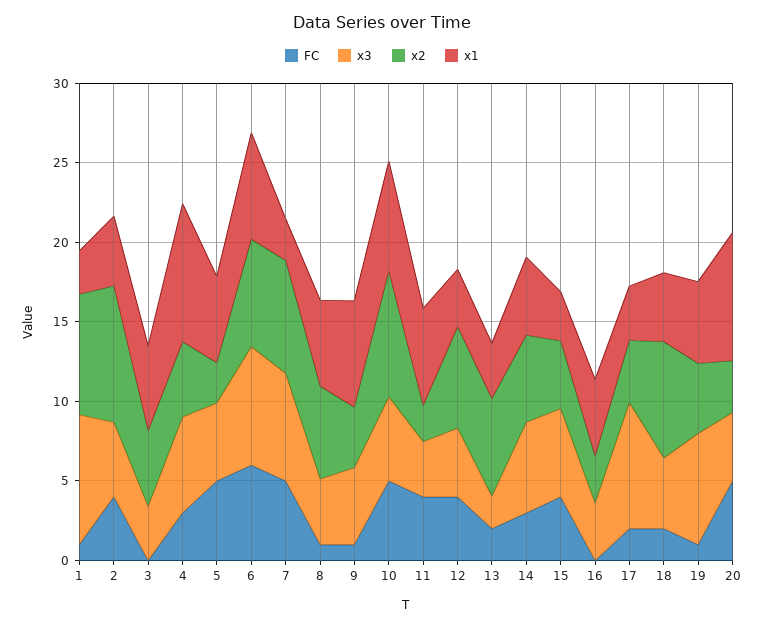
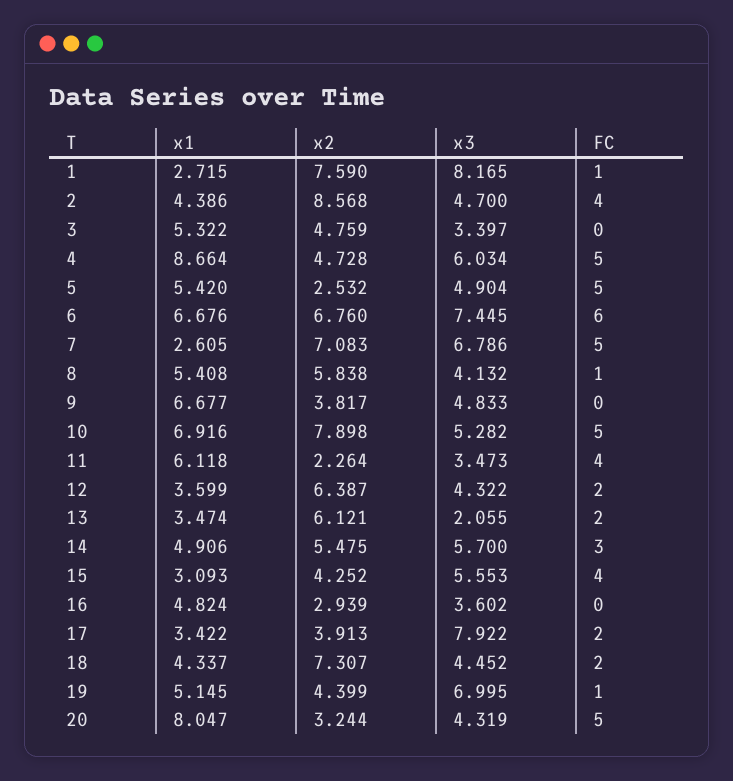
  {
    "FC": {
      "1": 1,
      "2": 4,
      "3": 0,
-     "4": 3,
+     "4": 5,
      "5": 5,
      "6": 6,
      "7": 5,
      "8": 1,
-     "9": 1,
+     "9": 0,
      "10": 5,
      "11": 4,
-     "12": 4,
+     "12": 2,
      "13": 2,
      "14": 3,
      "15": 4,
      "16": 0,
      "17": 2,
      "18": 2,
      "19": 1,
      "20": 5
    },
    "x3": {
      "1": 8.165,
      "2": 4.7,
      "3": 3.397,
      "4": 6.034,
      "5": 4.904,
      "6": 7.445,
      "7": 6.786,
      "8": 4.132,
      "9": 4.833,
      "10": 5.282,
      "11": 3.473,
      "12": 4.322,
      "13": 2.055,
      "14": 5.7,
      "15": 5.553,
      "16": 3.602,
      "17": 7.922,
      "18": 4.452,
      "19": 6.995,
      "20": 4.319
    },
    "x2": {
      "1": 7.59,
      "2": 8.568,
      "3": 4.759,
      "4": 4.728,
      "5": 2.532,
      "6": 6.76,
      "7": 7.083,
      "8": 5.838,
      "9": 3.817,
      "10": 7.898,
      "11": 2.264,
      "12": 6.387,
      "13": 6.121,
      "14": 5.475,
      "15": 4.252,
      "16": 2.939,
      "17": 3.913,
      "18": 7.307,
      "19": 4.399,
      "20": 3.244
    },
    "x1": {
      "1": 2.715,
      "2": 4.386,
      "3": 5.322,
      "4": 8.664,
      "5": 5.42,
      "6": 6.676,
      "7": 2.605,
      "8": 5.408,
      "9": 6.677,
      "10": 6.916,
      "11": 6.118,
      "12": 3.599,
      "13": 3.474,
      "14": 4.906,
      "15": 3.093,
      "16": 4.824,
      "17": 3.422,
      "18": 4.337,
      "19": 5.145,
      "20": 8.047
    }
  }

